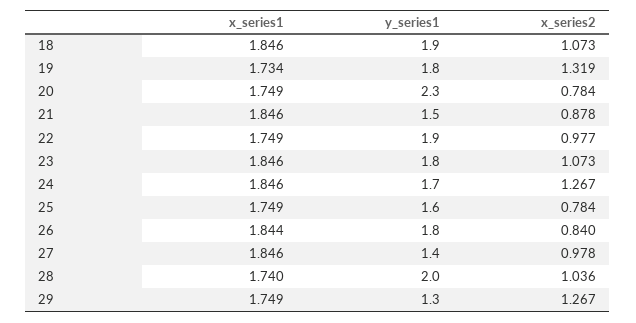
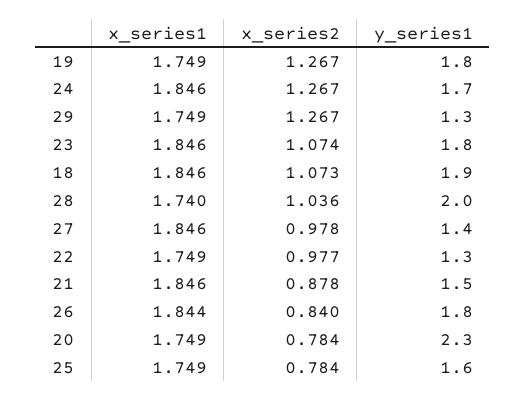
  {
    "x_series1": {
      "18": 1.846,
-     "19": 1.734,
+     "19": 1.749,
      "20": 1.749,
      "21": 1.846,
      "22": 1.749,
      "23": 1.846,
      "24": 1.846,
      "25": 1.749,
      "26": 1.844,
      "27": 1.846,
      "28": 1.74,
      "29": 1.749
    },
    "y_series1": {
      "18": 1.9,
      "19": 1.8,
      "20": 2.3,
      "21": 1.5,
-     "22": 1.9,
+     "22": 1.3,
      "23": 1.8,
      "24": 1.7,
      "25": 1.6,
      "26": 1.8,
      "27": 1.4,
      "28": 2,
      "29": 1.3
    },
    "x_series2": {
      "18": 1.073,
-     "19": 1.319,
+     "19": 1.267,
      "20": 0.784,
      "21": 0.878,
      "22": 0.977,
-     "23": 1.073,
+     "23": 1.074,
      "24": 1.267,
      "25": 0.784,
      "26": 0.84,
      "27": 0.978,
      "28": 1.036,
      "29": 1.267
    }
  }

